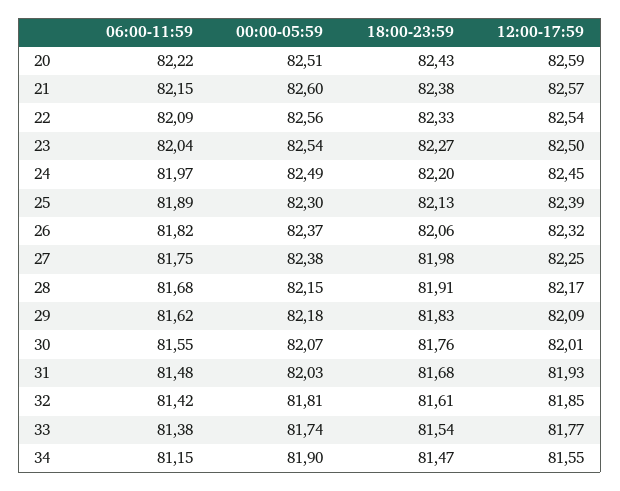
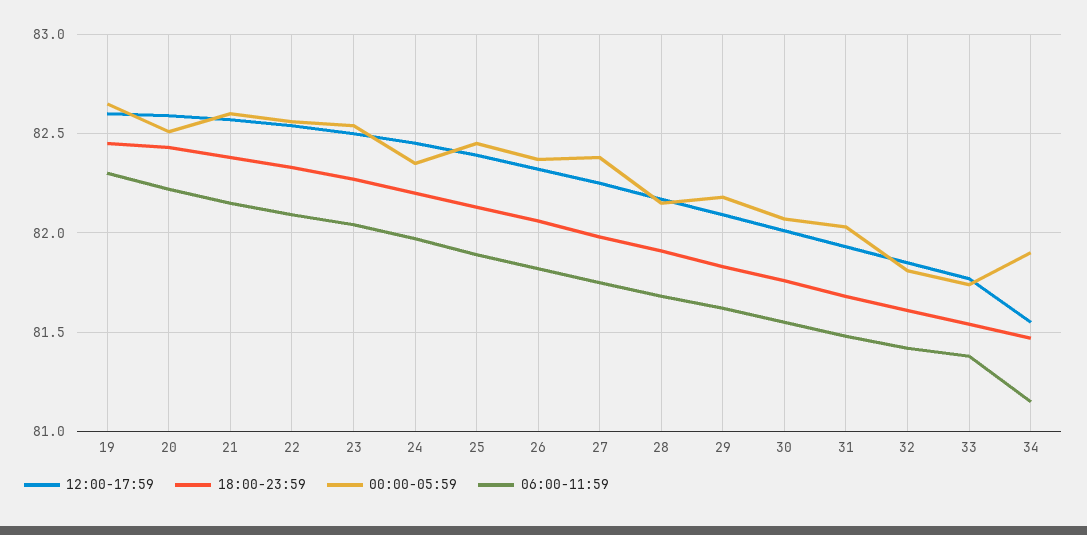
  {
    "06:00-11:59": {
      "20": 82.22,
      "21": 82.15,
      "22": 82.09,
      "23": 82.04,
      "24": 81.97,
      "25": 81.89,
      "26": 81.82,
      "27": 81.75,
      "28": 81.68,
      "29": 81.62,
      "30": 81.55,
      "31": 81.48,
      "32": 81.42,
      "33": 81.38,
-     "34": 81.15
+     "34": 81.15,
+     "19": 82.3
    },
    "00:00-05:59": {
      "20": 82.51,
      "21": 82.6,
      "22": 82.56,
      "23": 82.54,
-     "24": 82.49,
+     "24": 82.35,
-     "25": 82.3,
+     "25": 82.45,
      "26": 82.37,
      "27": 82.38,
      "28": 82.15,
      "29": 82.18,
      "30": 82.07,
      "31": 82.03,
      "32": 81.81,
      "33": 81.74,
-     "34": 81.9
+     "34": 81.9,
+     "19": 82.65
    },
    "18:00-23:59": {
      "20": 82.43,
      "21": 82.38,
      "22": 82.33,
      "23": 82.27,
      "24": 82.2,
      "25": 82.13,
      "26": 82.06,
      "27": 81.98,
      "28": 81.91,
      "29": 81.83,
      "30": 81.76,
      "31": 81.68,
      "32": 81.61,
      "33": 81.54,
-     "34": 81.47
+     "34": 81.47,
+     "19": 82.45
    },
    "12:00-17:59": {
      "20": 82.59,
      "21": 82.57,
      "22": 82.54,
      "23": 82.5,
      "24": 82.45,
      "25": 82.39,
      "26": 82.32,
      "27": 82.25,
      "28": 82.17,
      "29": 82.09,
      "30": 82.01,
      "31": 81.93,
      "32": 81.85,
      "33": 81.77,
-     "34": 81.55
+     "34": 81.55,
+     "19": 82.6
    }
  }

